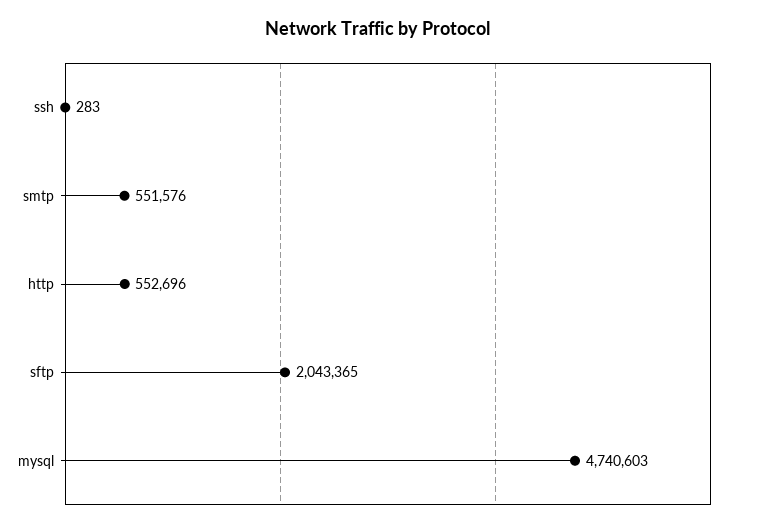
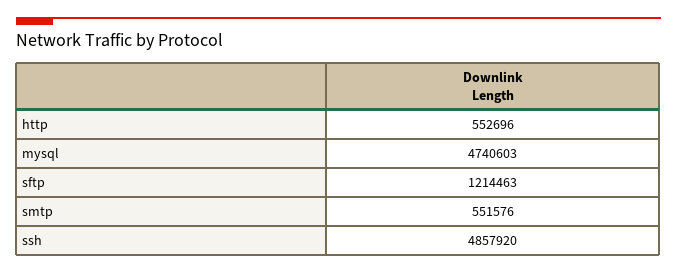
  {
-   "ssh": 283,
+   "ssh": 4857920,
    "smtp": 551576,
    "http": 552696,
-   "sftp": 2043365,
+   "sftp": 1214463,
    "mysql": 4740603
  }

